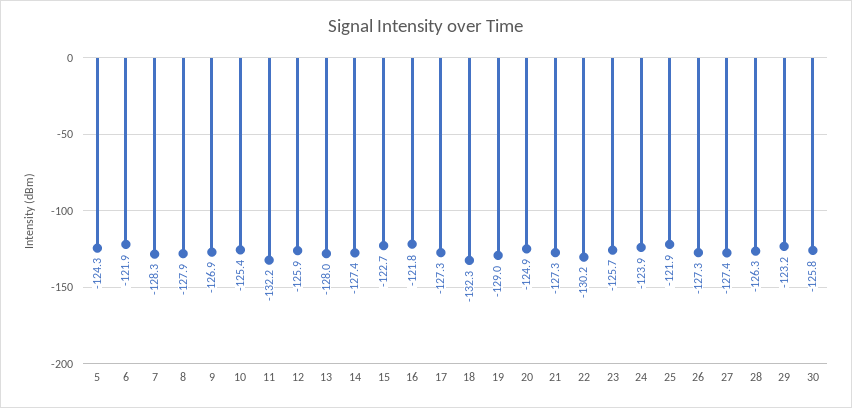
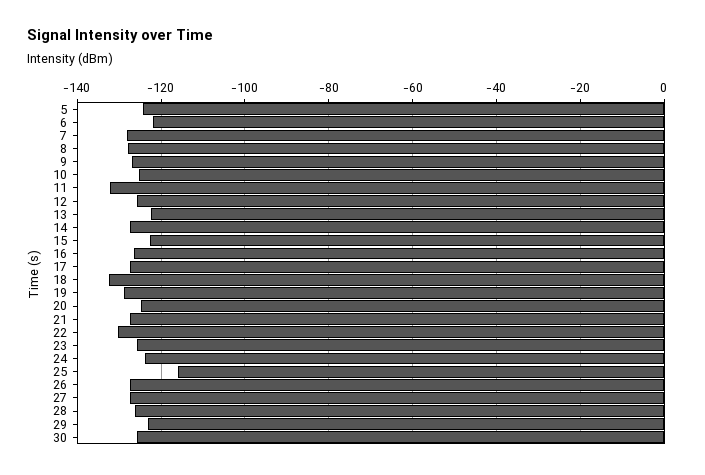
  {
    "5": -124.3,
    "6": -121.9,
    "7": -128.3,
    "8": -127.9,
    "9": -126.9,
    "10": -125.4,
    "11": -132.2,
    "12": -125.9,
-   "13": -128,
+   "13": -122,
    "14": -127.4,
    "15": -122.7,
-   "16": -121.8,
+   "16": -126,
    "17": -127.3,
    "18": -132.3,
    "19": -129,
    "20": -124.9,
    "21": -127.3,
    "22": -130.2,
    "23": -125.7,
    "24": -123.9,
-   "25": -121.9,
+   "25": -116,
    "26": -127.3,
    "27": -127.4,
    "28": -126.3,
    "29": -123.2,
    "30": -125.8
  }

